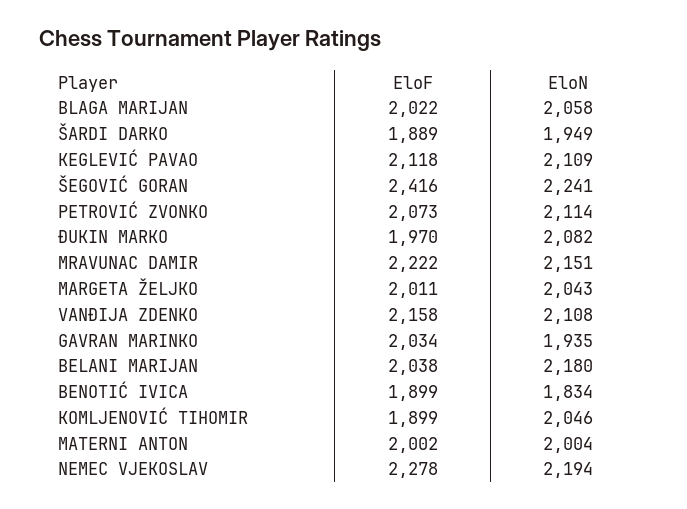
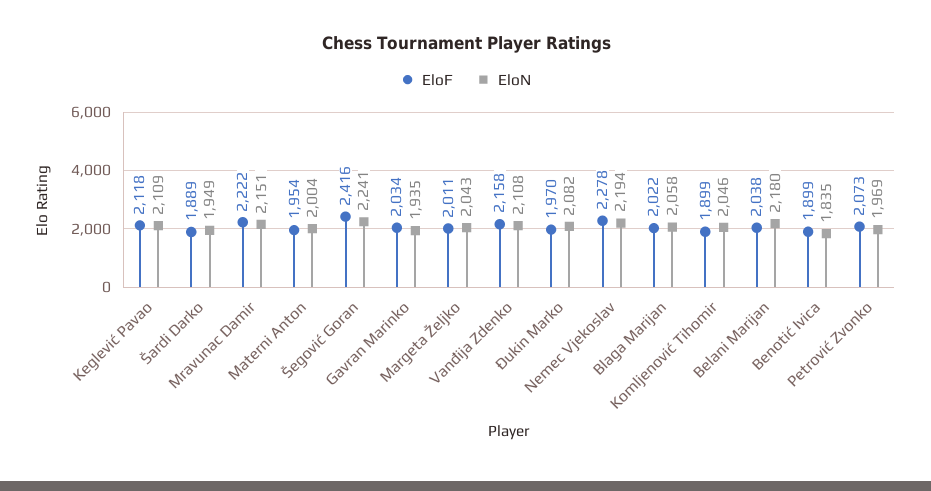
  {
    "EloF": {
      "BLAGA MARIJAN": 2022,
      "ŠARDI DARKO": 1889,
      "KEGLEVIĆ PAVAO": 2118,
      "ŠEGOVIĆ GORAN": 2416,
      "PETROVIĆ ZVONKO": 2073,
      "ĐUKIN MARKO": 1970,
      "MRAVUNAC DAMIR": 2222,
      "MARGETA ŽELJKO": 2011,
      "VANĐIJA ZDENKO": 2158,
      "GAVRAN MARINKO": 2034,
      "BELANI MARIJAN": 2038,
      "BENOTIĆ IVICA": 1899,
      "KOMLJENOVIĆ TIHOMIR": 1899,
-     "MATERNI ANTON": 2002,
+     "MATERNI ANTON": 1954,
      "NEMEC VJEKOSLAV": 2278
    },
    "EloN": {
      "BLAGA MARIJAN": 2058,
      "ŠARDI DARKO": 1949,
      "KEGLEVIĆ PAVAO": 2109,
      "ŠEGOVIĆ GORAN": 2241,
-     "PETROVIĆ ZVONKO": 2114,
+     "PETROVIĆ ZVONKO": 1969,
      "ĐUKIN MARKO": 2082,
      "MRAVUNAC DAMIR": 2151,
      "MARGETA ŽELJKO": 2043,
      "VANĐIJA ZDENKO": 2108,
      "GAVRAN MARINKO": 1935,
      "BELANI MARIJAN": 2180,
-     "BENOTIĆ IVICA": 1834,
+     "BENOTIĆ IVICA": 1835,
      "KOMLJENOVIĆ TIHOMIR": 2046,
      "MATERNI ANTON": 2004,
      "NEMEC VJEKOSLAV": 2194
    }
  }

